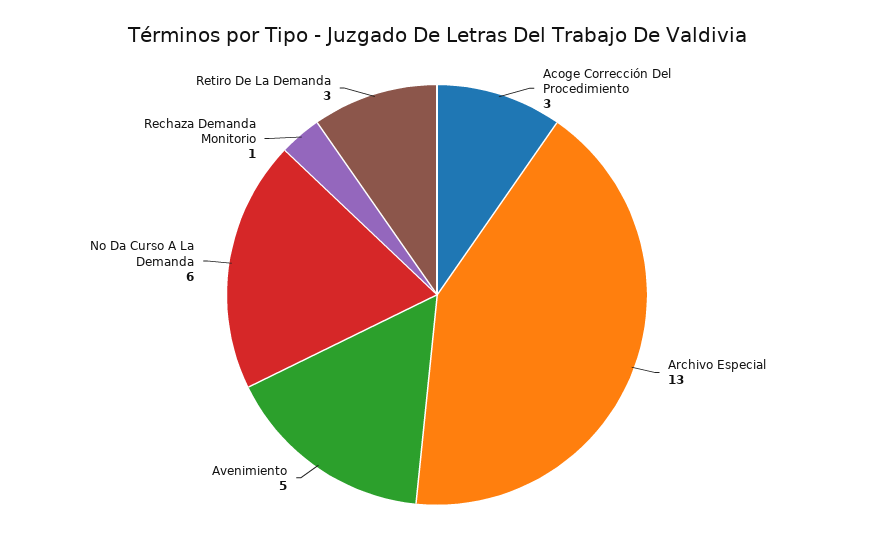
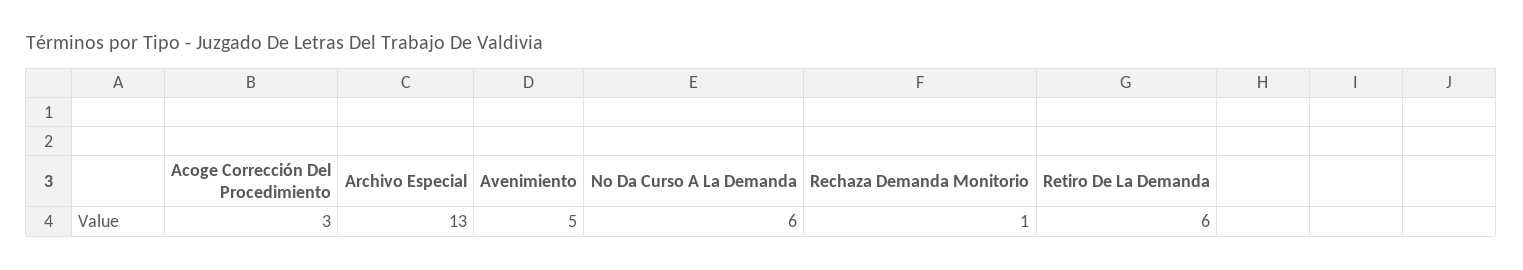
  {
    "Acoge Corrección Del Procedimiento": 3,
    "Archivo Especial": 13,
    "Avenimiento": 5,
    "No Da Curso A La Demanda": 6,
    "Rechaza Demanda Monitorio": 1,
-   "Retiro De La Demanda": 3
+   "Retiro De La Demanda": 6
  }

